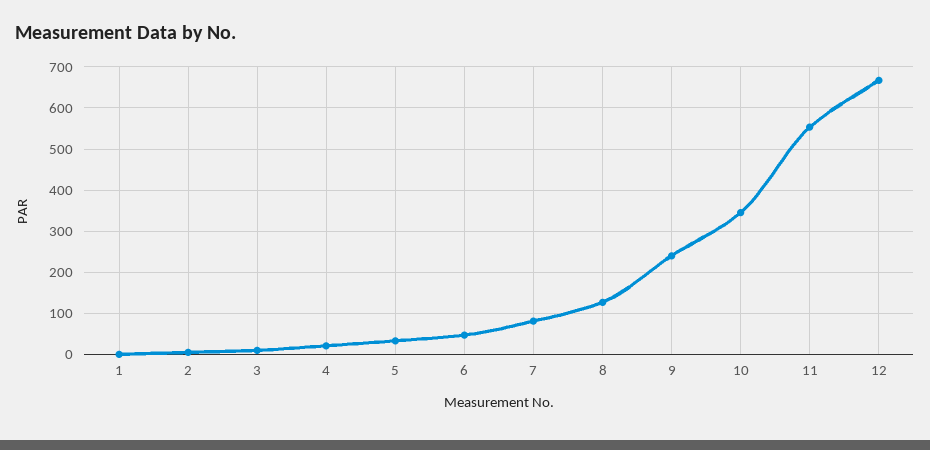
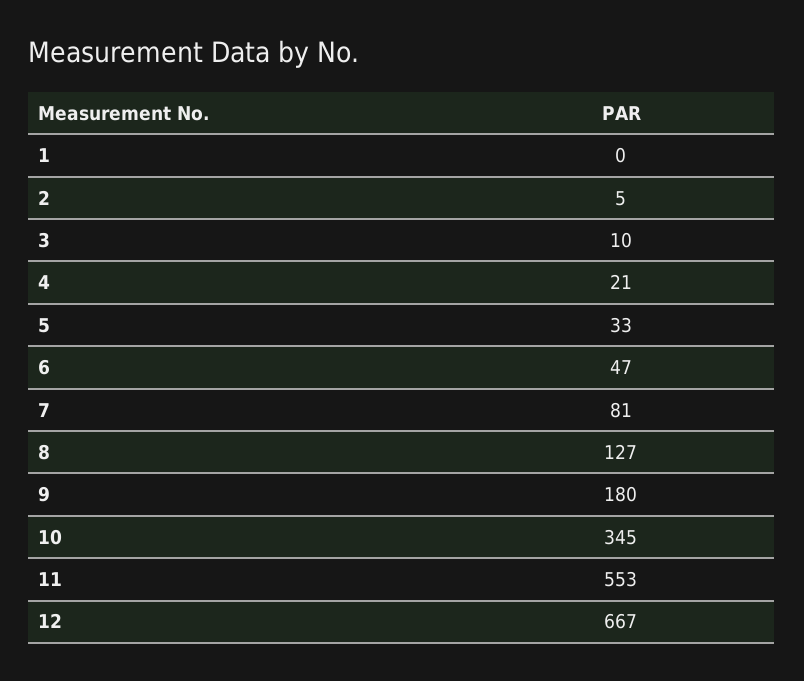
  {
    "1": 0,
    "2": 5,
    "3": 10,
    "4": 21,
    "5": 33,
    "6": 47,
    "7": 81,
    "8": 127,
-   "9": 240,
+   "9": 180,
    "10": 345,
    "11": 553,
    "12": 667
  }

